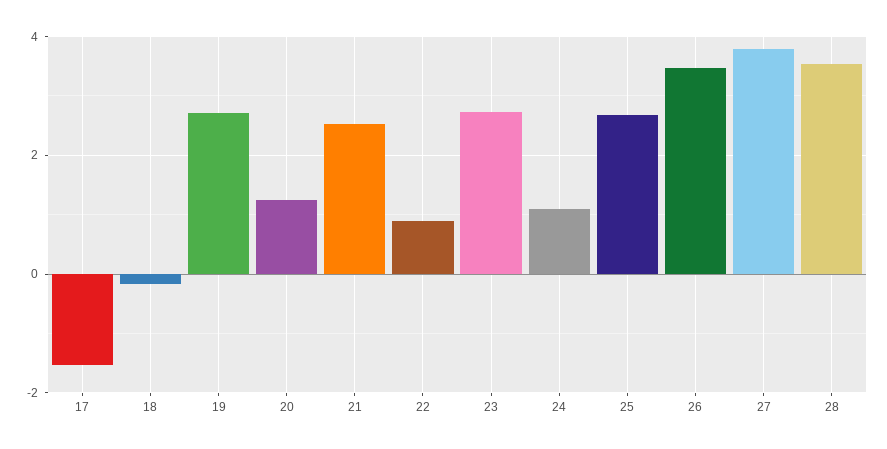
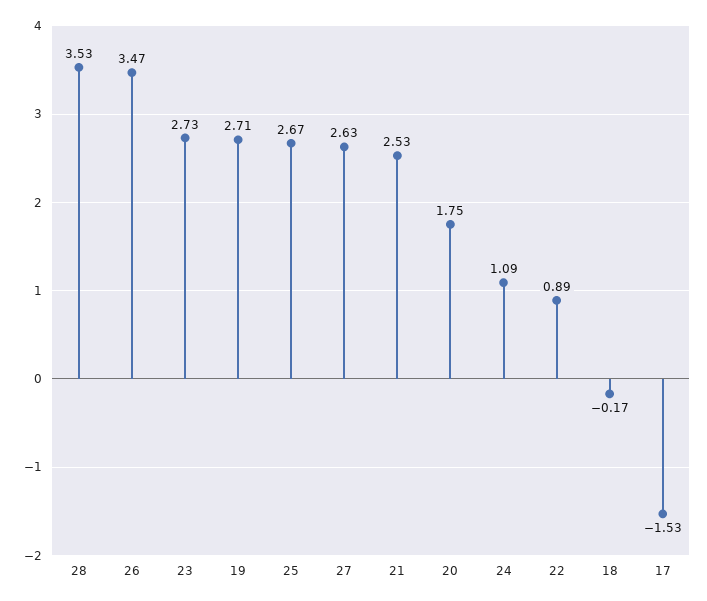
  {
    "17": -1.53,
    "18": -0.17,
    "19": 2.71,
-   "20": 1.2,
+   "20": 1.75,
    "21": 2.53,
    "22": 0.89,
    "23": 2.73,
    "24": 1.09,
    "25": 2.67,
    "26": 3.47,
-   "27": 3.8,
+   "27": 2.63,
    "28": 3.53
  }

